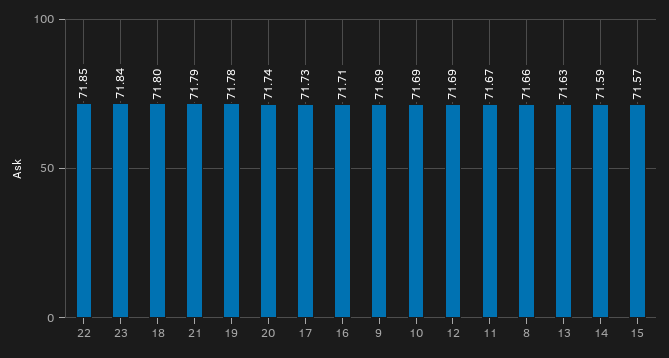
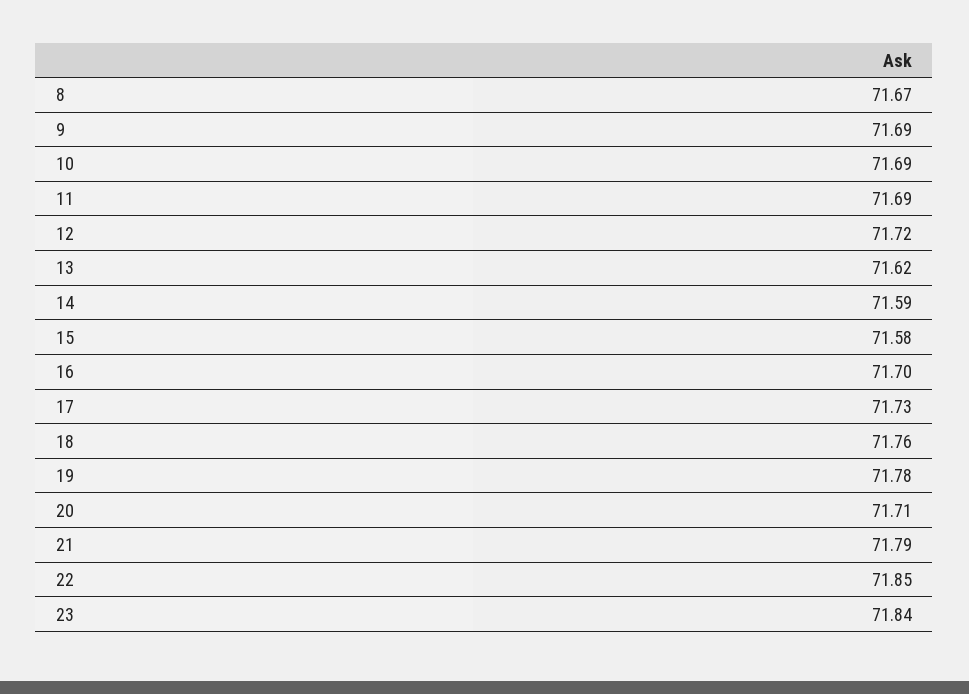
  {
    "22": 71.85,
    "23": 71.84,
-   "18": 71.8,
+   "18": 71.76,
    "21": 71.79,
    "19": 71.78,
-   "20": 71.74,
+   "20": 71.71,
    "17": 71.73,
-   "16": 71.71,
+   "16": 71.7,
    "9": 71.69,
    "10": 71.69,
-   "12": 71.69,
+   "12": 71.72,
-   "11": 71.67,
+   "11": 71.69,
-   "8": 71.66,
+   "8": 71.67,
-   "13": 71.63,
+   "13": 71.62,
    "14": 71.59,
-   "15": 71.57
+   "15": 71.58
  }

